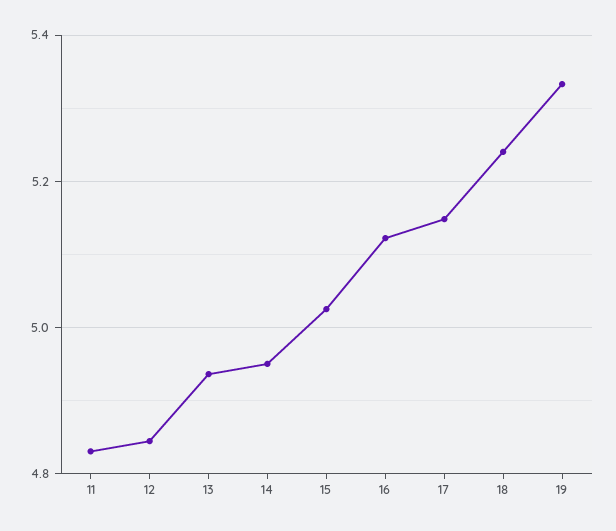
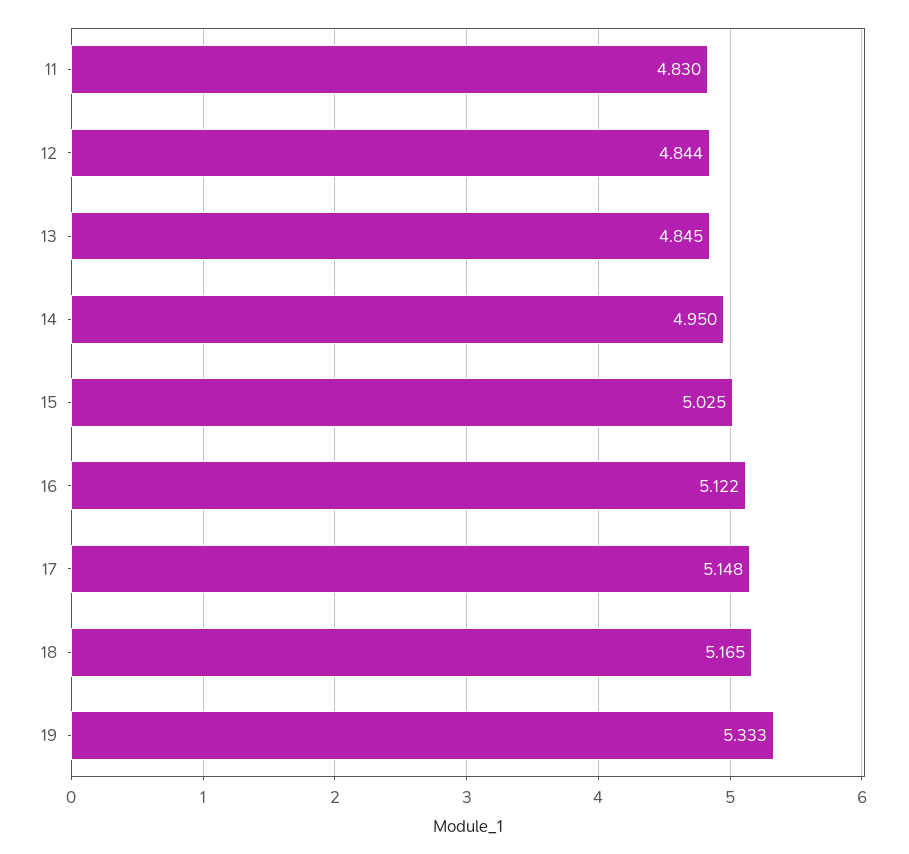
  {
    "11": 4.83,
    "12": 4.844,
-   "13": 4.94,
+   "13": 4.845,
    "14": 4.95,
    "15": 5.025,
    "16": 5.122,
    "17": 5.148,
-   "18": 5.24,
+   "18": 5.165,
    "19": 5.333
  }

